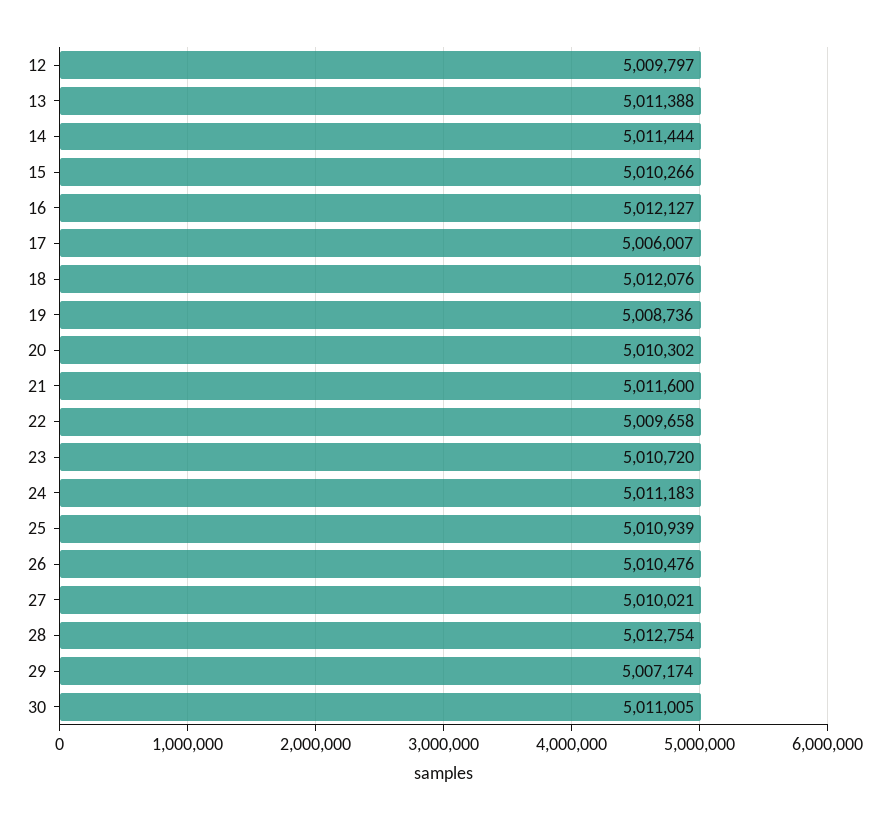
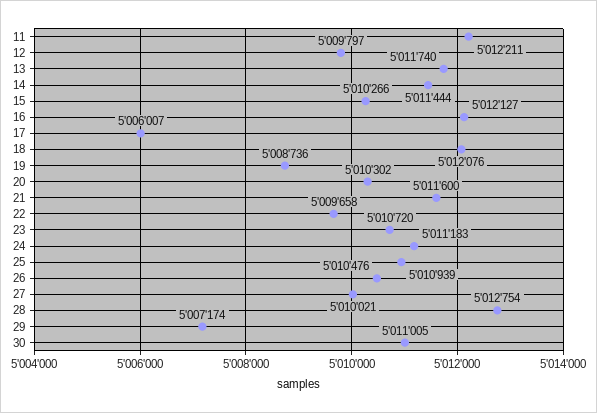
  {
    "12": 5009797,
-   "13": 5011388,
+   "13": 5011740,
    "14": 5011444,
    "15": 5010266,
    "16": 5012127,
    "17": 5006007,
    "18": 5012076,
    "19": 5008736,
    "20": 5010302,
    "21": 5011600,
    "22": 5009658,
    "23": 5010720,
    "24": 5011183,
    "25": 5010939,
    "26": 5010476,
    "27": 5010021,
    "28": 5012754,
    "29": 5007174,
-   "30": 5011005
+   "30": 5011005,
+   "11": 5012211
  }

